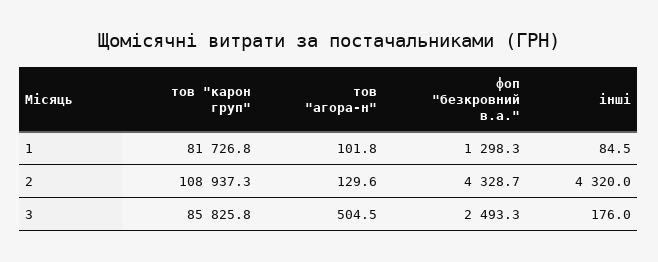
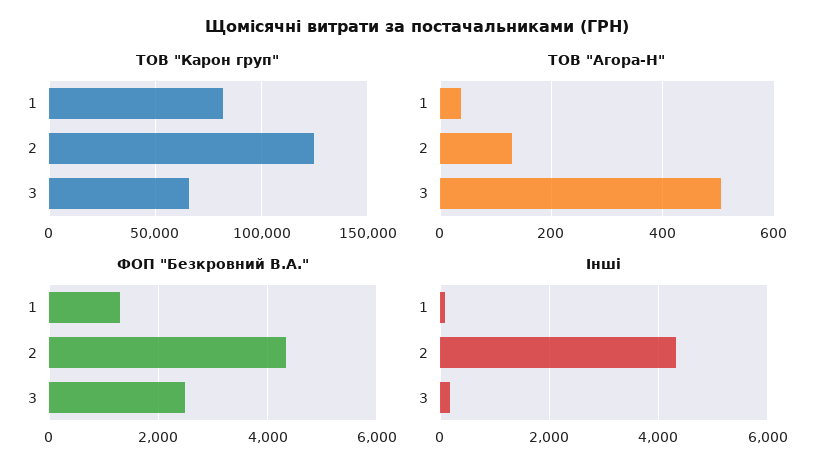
  {
    "тов \"карон груп\"": {
      "1": 81726.8,
-     "2": 108937.3,
+     "2": 125000,
-     "3": 85825.8
+     "3": 65000
    },
    "тов \"агора-н\"": {
-     "1": 101.8,
+     "1": 40,
      "2": 129.6,
      "3": 504.5
    },
    "фоп \"безкровний в.а.\"": {
      "1": 1298.3,
      "2": 4328.7,
      "3": 2493.3
    },
    "інші": {
      "1": 84.5,
      "2": 4320,
      "3": 176
    }
  }

